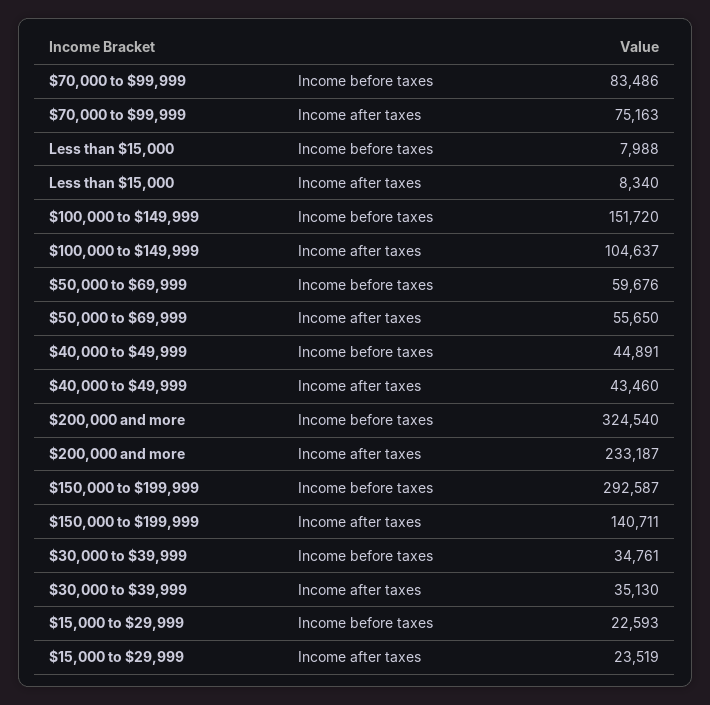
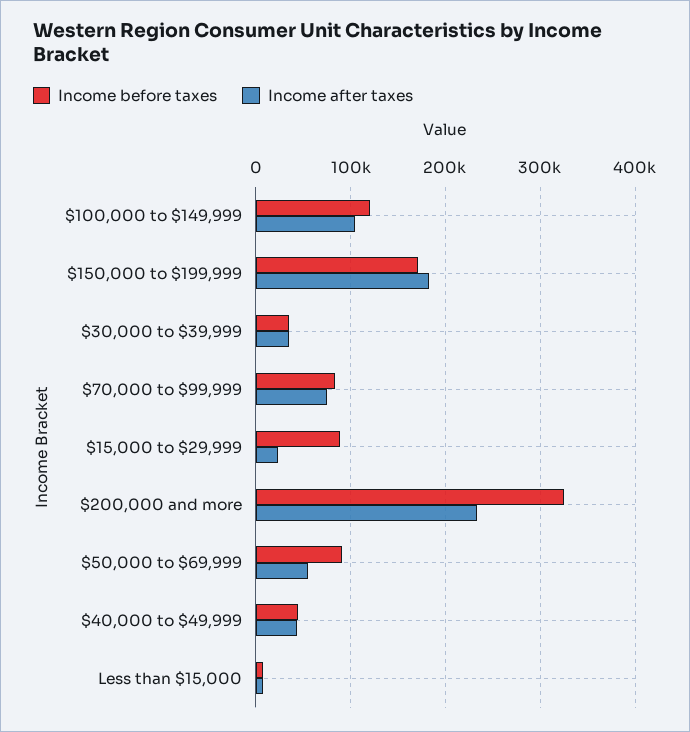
  {
    "Income before taxes": {
      "$70,000 to $99,999": 83486,
      "Less than $15,000": 7988,
-     "$100,000 to $149,999": 151720,
+     "$100,000 to $149,999": 120000,
-     "$50,000 to $69,999": 59676,
+     "$50,000 to $69,999": 90000,
      "$40,000 to $49,999": 44891,
      "$200,000 and more": 324540,
-     "$150,000 to $199,999": 292587,
+     "$150,000 to $199,999": 170000,
      "$30,000 to $39,999": 34761,
-     "$15,000 to $29,999": 22593
+     "$15,000 to $29,999": 90000
    },
    "Income after taxes": {
      "$70,000 to $99,999": 75163,
      "Less than $15,000": 8340,
      "$100,000 to $149,999": 104637,
      "$50,000 to $69,999": 55650,
      "$40,000 to $49,999": 43460,
      "$200,000 and more": 233187,
-     "$150,000 to $199,999": 140711,
+     "$150,000 to $199,999": 180000,
      "$30,000 to $39,999": 35130,
      "$15,000 to $29,999": 23519
    }
  }

